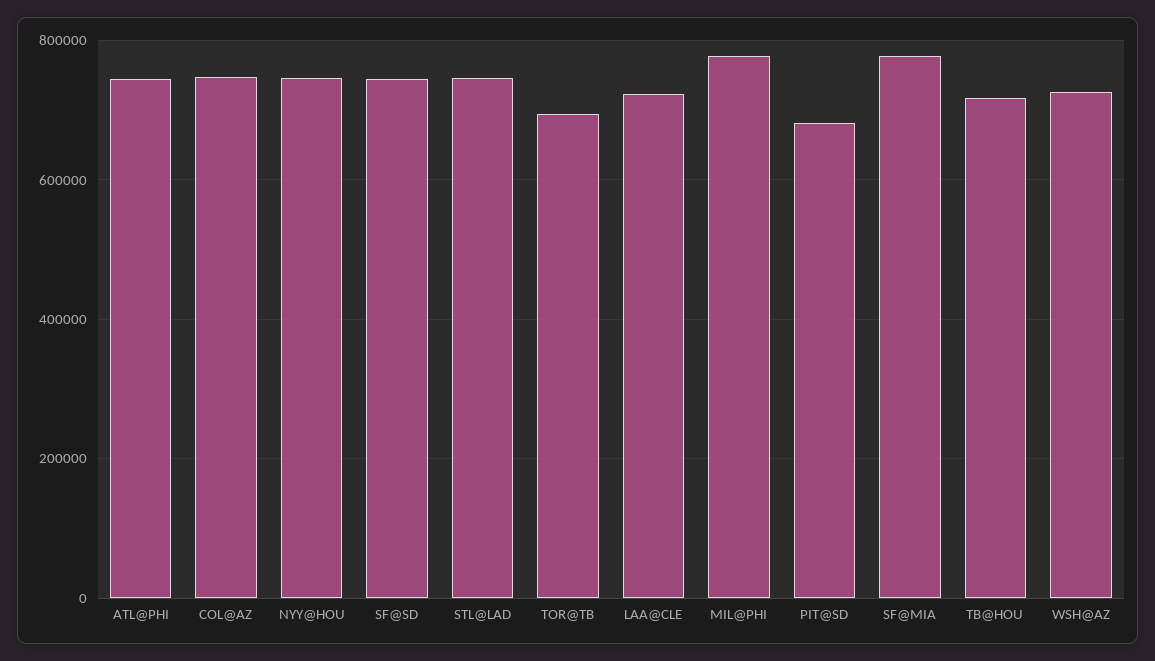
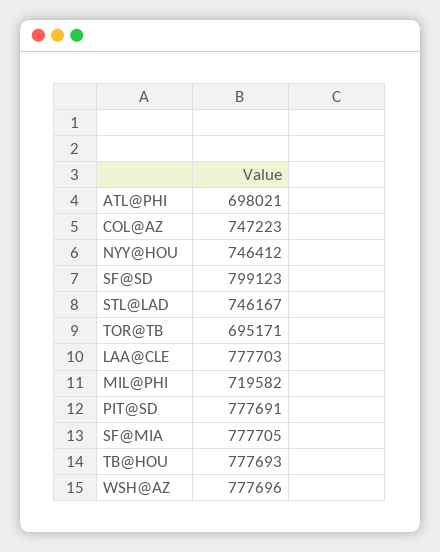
  {
-   "ATL@PHI": 740000,
+   "ATL@PHI": 698021,
    "COL@AZ": 747223,
    "NYY@HOU": 746412,
-   "SF@SD": 740000,
+   "SF@SD": 799123,
    "STL@LAD": 746167,
    "TOR@TB": 695171,
-   "LAA@CLE": 720000,
+   "LAA@CLE": 777703,
-   "MIL@PHI": 780000,
+   "MIL@PHI": 719582,
-   "PIT@SD": 680000,
+   "PIT@SD": 777691,
    "SF@MIA": 777705,
-   "TB@HOU": 720000,
+   "TB@HOU": 777693,
-   "WSH@AZ": 720000
+   "WSH@AZ": 777696
  }

